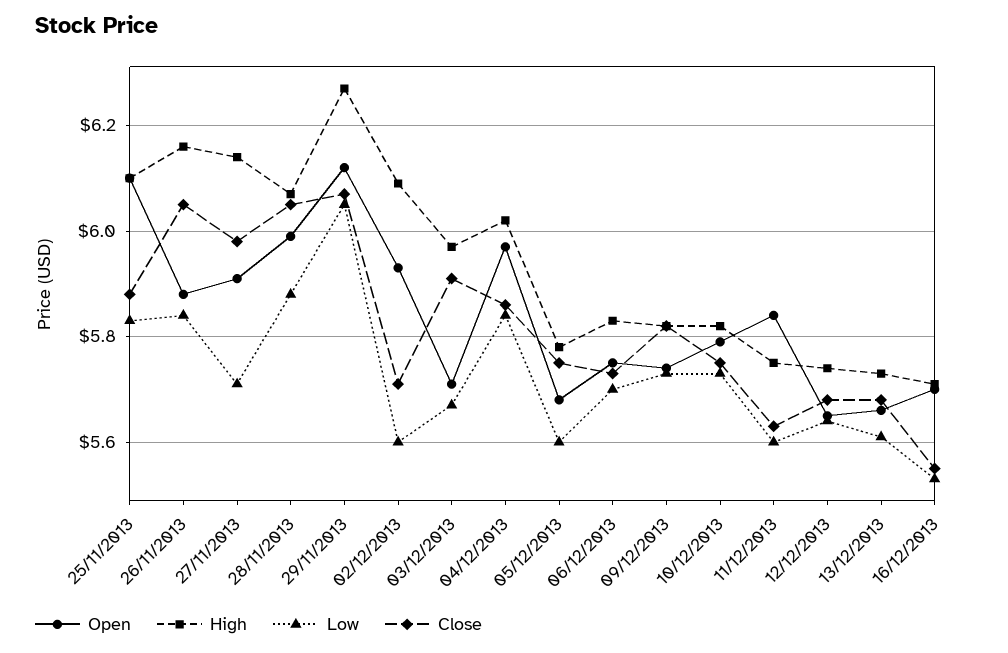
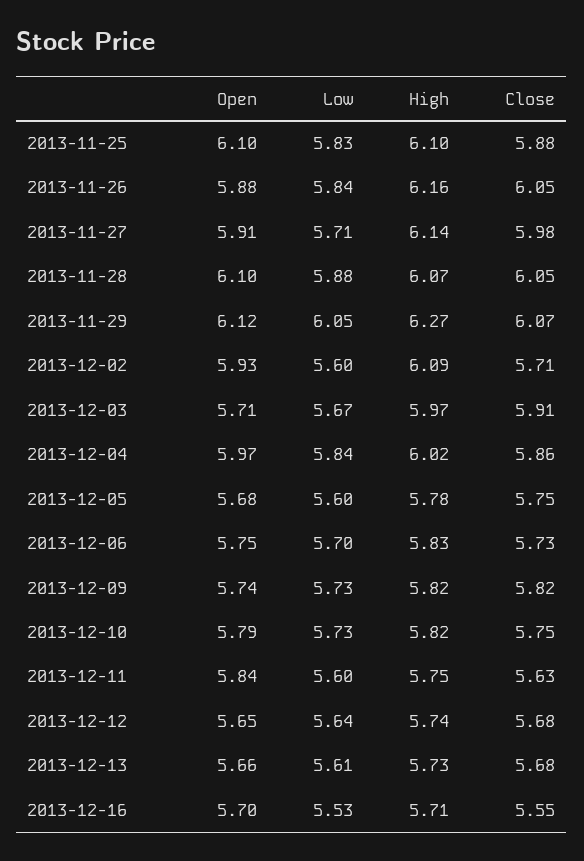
  {
    "Open": {
      "25/11/2013": 6.1,
      "26/11/2013": 5.88,
      "27/11/2013": 5.91,
-     "28/11/2013": 6,
+     "28/11/2013": 6.1,
      "29/11/2013": 6.12,
      "02/12/2013": 5.93,
      "03/12/2013": 5.71,
      "04/12/2013": 5.97,
      "05/12/2013": 5.68,
      "06/12/2013": 5.75,
      "09/12/2013": 5.74,
      "10/12/2013": 5.79,
      "11/12/2013": 5.84,
      "12/12/2013": 5.65,
      "13/12/2013": 5.66,
      "16/12/2013": 5.7
    },
    "High": {
      "25/11/2013": 6.1,
      "26/11/2013": 6.16,
      "27/11/2013": 6.14,
      "28/11/2013": 6.07,
      "29/11/2013": 6.27,
      "02/12/2013": 6.09,
      "03/12/2013": 5.97,
      "04/12/2013": 6.02,
      "05/12/2013": 5.78,
      "06/12/2013": 5.83,
      "09/12/2013": 5.82,
      "10/12/2013": 5.82,
      "11/12/2013": 5.75,
      "12/12/2013": 5.74,
      "13/12/2013": 5.73,
      "16/12/2013": 5.71
    },
    "Low": {
      "25/11/2013": 5.83,
      "26/11/2013": 5.84,
      "27/11/2013": 5.71,
      "28/11/2013": 5.88,
      "29/11/2013": 6.05,
      "02/12/2013": 5.6,
      "03/12/2013": 5.67,
      "04/12/2013": 5.84,
      "05/12/2013": 5.6,
      "06/12/2013": 5.7,
      "09/12/2013": 5.73,
      "10/12/2013": 5.73,
      "11/12/2013": 5.6,
      "12/12/2013": 5.64,
      "13/12/2013": 5.61,
      "16/12/2013": 5.53
    },
    "Close": {
      "25/11/2013": 5.88,
      "26/11/2013": 6.05,
      "27/11/2013": 5.98,
      "28/11/2013": 6.05,
      "29/11/2013": 6.07,
      "02/12/2013": 5.71,
      "03/12/2013": 5.91,
      "04/12/2013": 5.86,
      "05/12/2013": 5.75,
      "06/12/2013": 5.73,
      "09/12/2013": 5.82,
      "10/12/2013": 5.75,
      "11/12/2013": 5.63,
      "12/12/2013": 5.68,
      "13/12/2013": 5.68,
      "16/12/2013": 5.55
    }
  }

